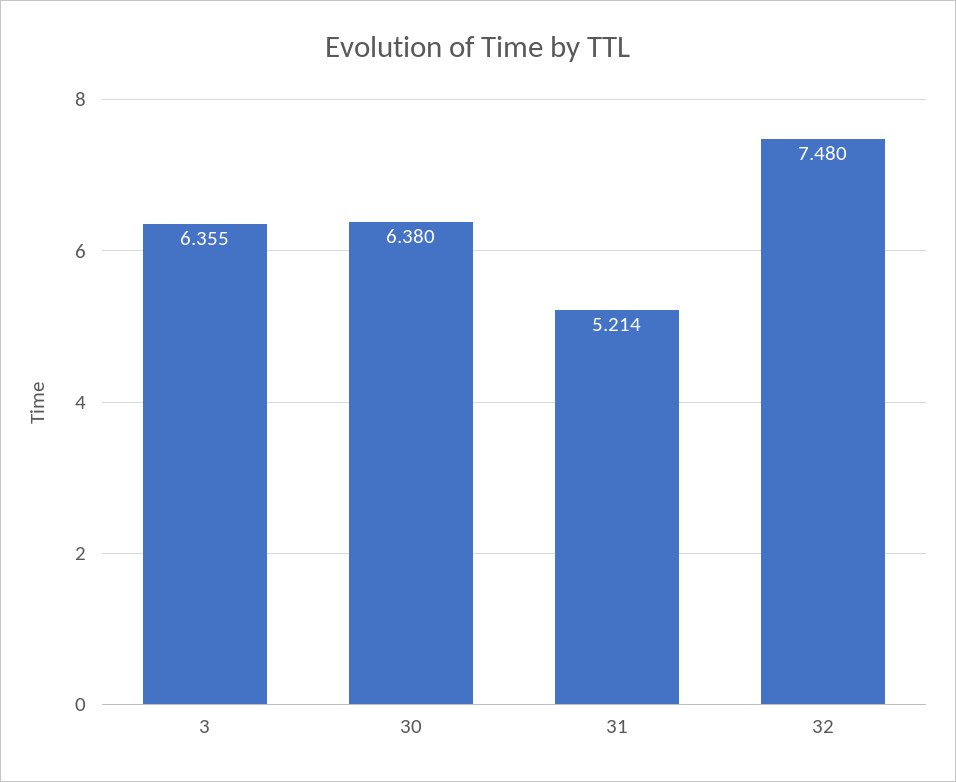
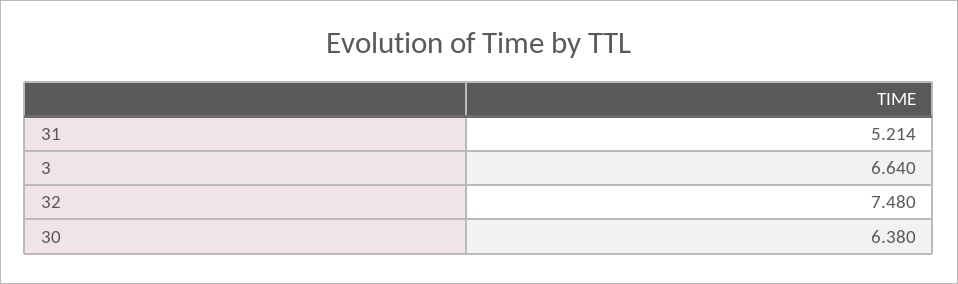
  {
-   "3": 6.355,
+   "3": 6.64,
    "30": 6.38,
    "31": 5.214,
    "32": 7.48
  }

